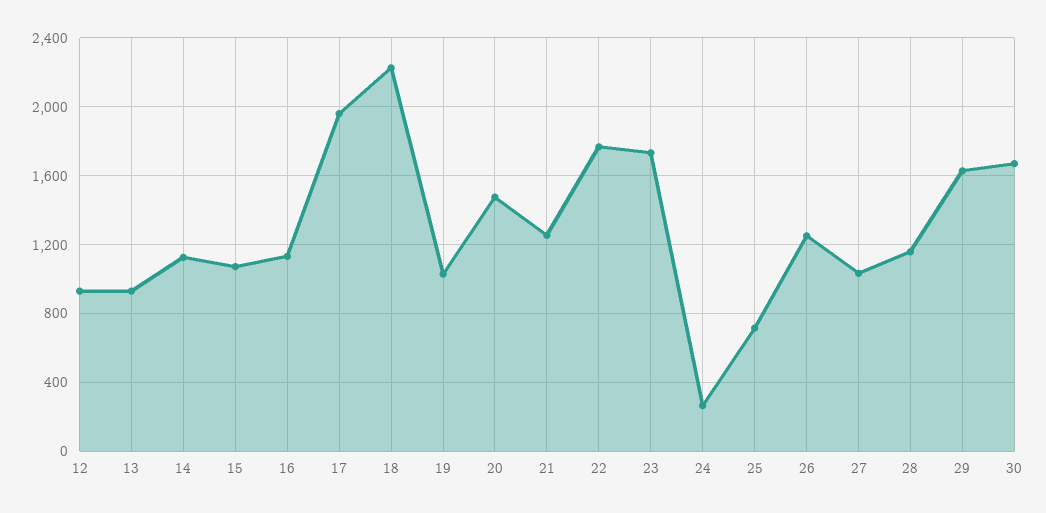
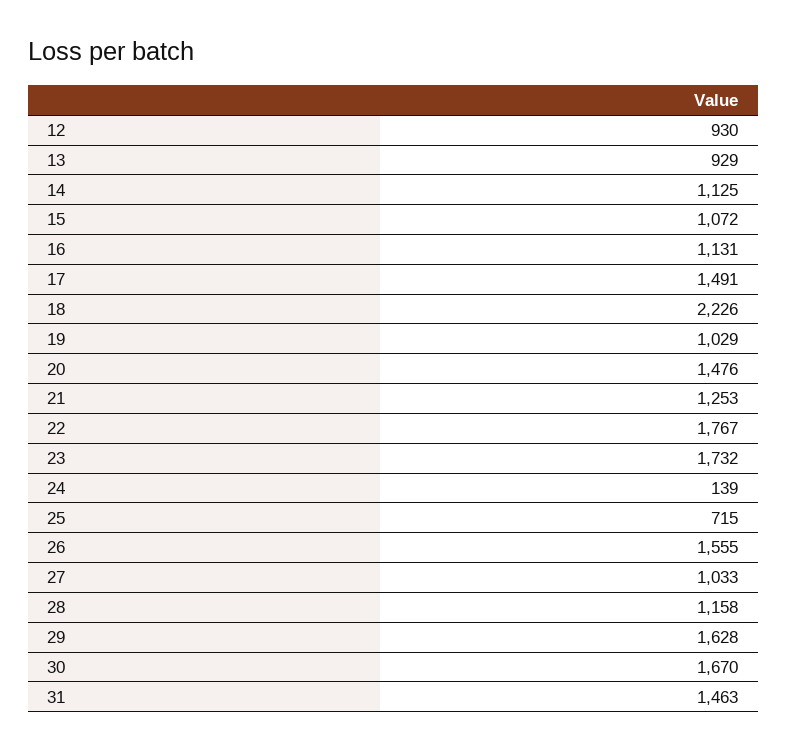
  {
    "12": 930,
    "13": 929,
    "14": 1125,
    "15": 1072,
    "16": 1131,
-   "17": 1950,
+   "17": 1491,
    "18": 2226,
    "19": 1029,
    "20": 1476,
    "21": 1253,
    "22": 1767,
    "23": 1732,
-   "24": 250,
+   "24": 139,
    "25": 715,
-   "26": 1250,
+   "26": 1555,
    "27": 1033,
    "28": 1158,
    "29": 1628,
-   "30": 1670
+   "30": 1670,
+   "31": 1463
  }

